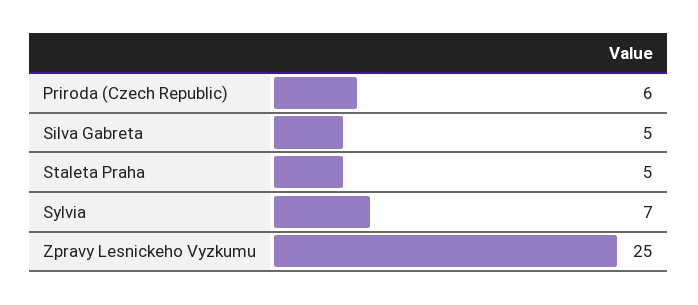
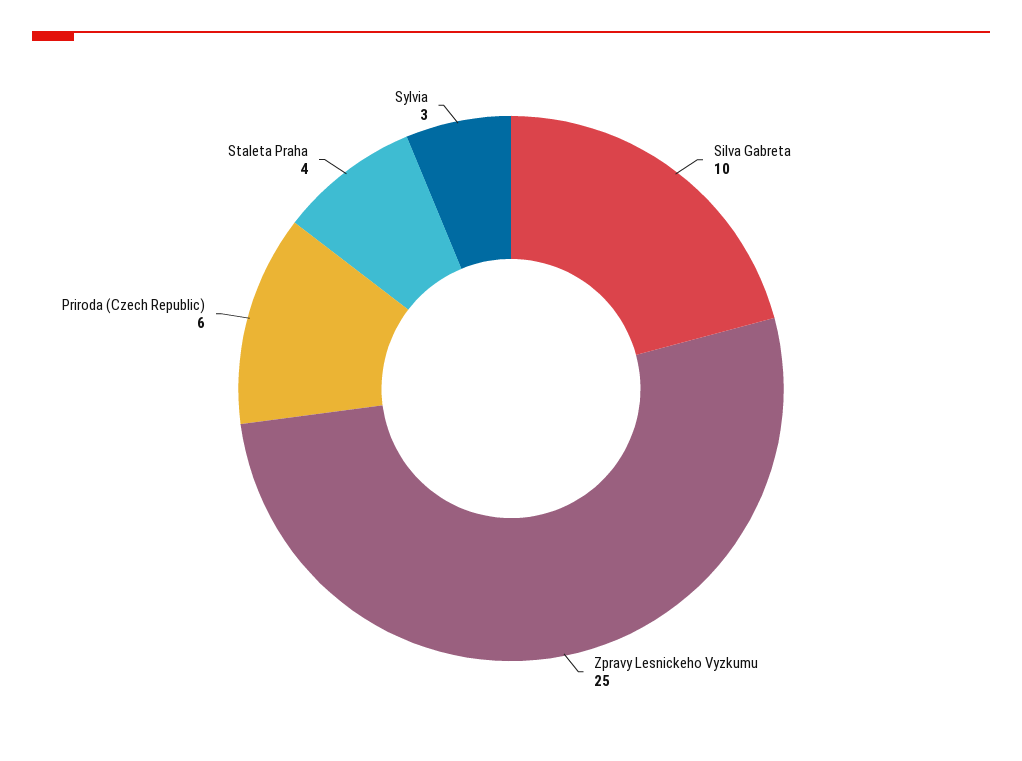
  {
    "Priroda (Czech Republic)": 6,
-   "Silva Gabreta": 5,
+   "Silva Gabreta": 10,
-   "Staleta Praha": 5,
+   "Staleta Praha": 4,
-   "Sylvia": 7,
+   "Sylvia": 3,
    "Zpravy Lesnickeho Vyzkumu": 25
  }

